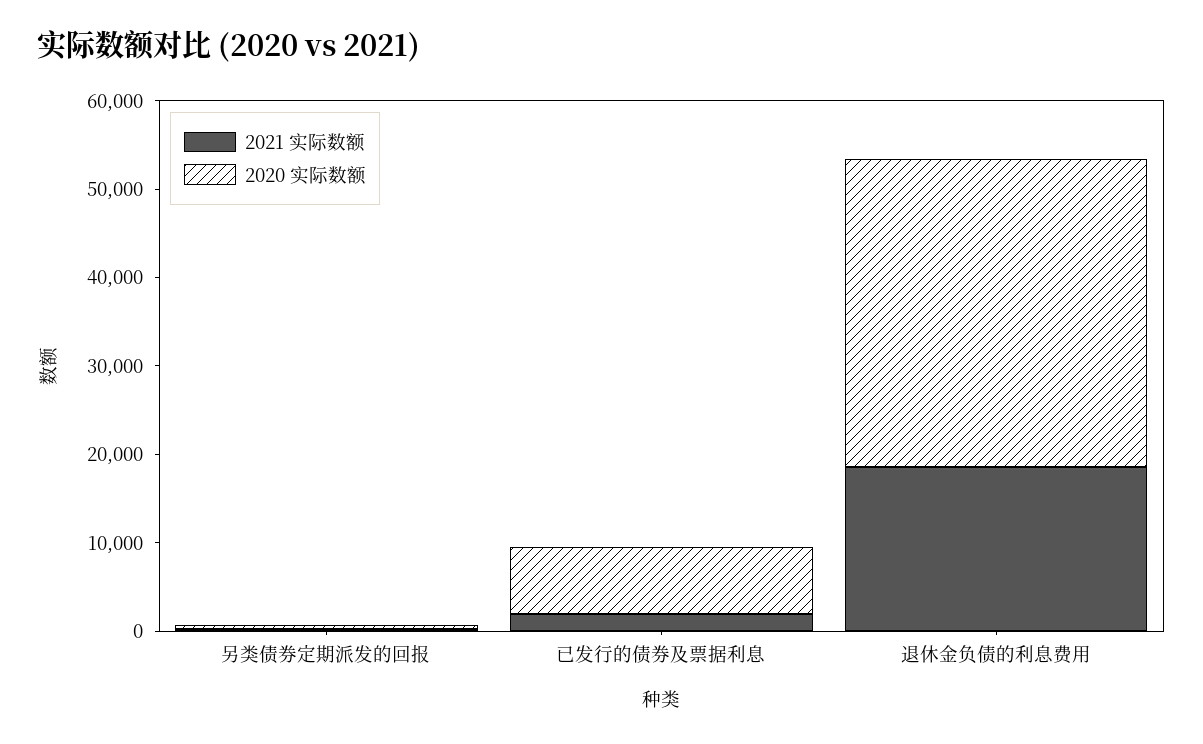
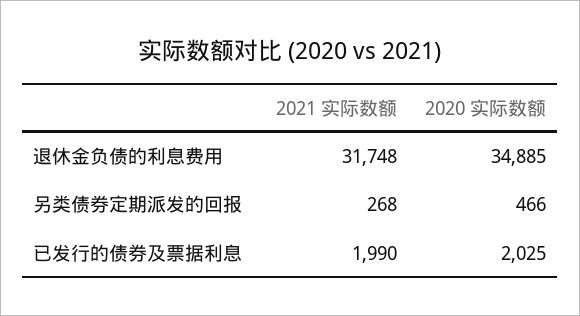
  {
    "2021 实际数额": {
      "另类债券定期派发的回报": 268,
      "已发行的债券及票据利息": 1990,
-     "退休金负债的利息费用": 18000
+     "退休金负债的利息费用": 31748
    },
    "2020 实际数额": {
      "另类债券定期派发的回报": 466,
-     "已发行的债券及票据利息": 8000,
+     "已发行的债券及票据利息": 2025,
      "退休金负债的利息费用": 34885
    }
  }

